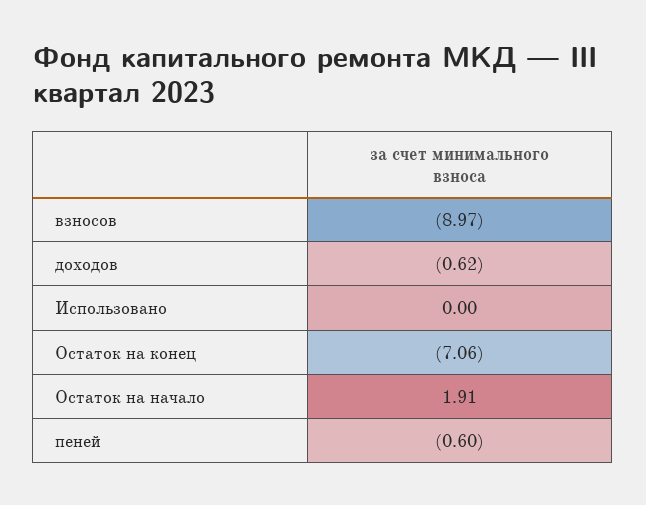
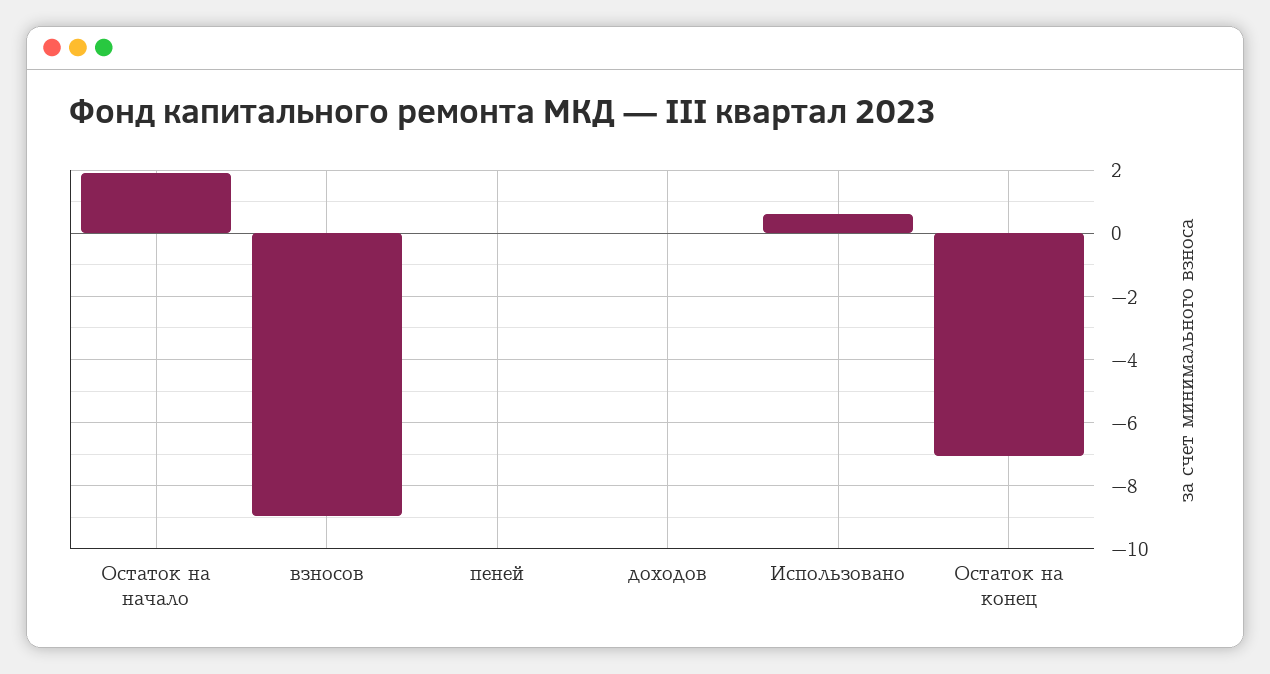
  {
    "взносов": -8.97,
-   "доходов": -0.62,
+   "доходов": 0,
-   "Использовано": 0,
+   "Использовано": 0.6,
    "Остаток на конец": -7.06,
    "Остаток на начало": 1.91,
-   "пеней": -0.6
+   "пеней": 0
  }

